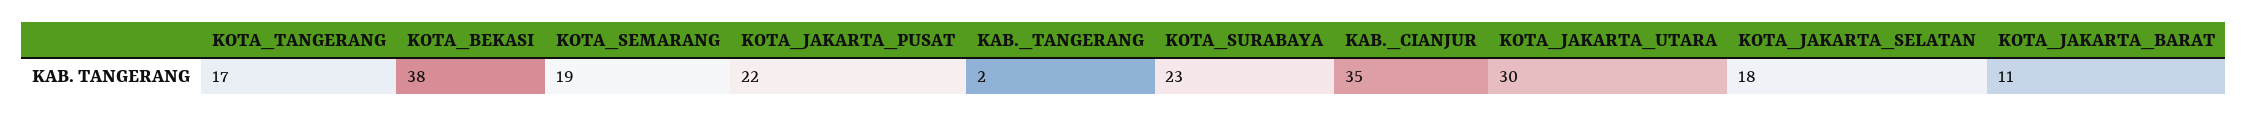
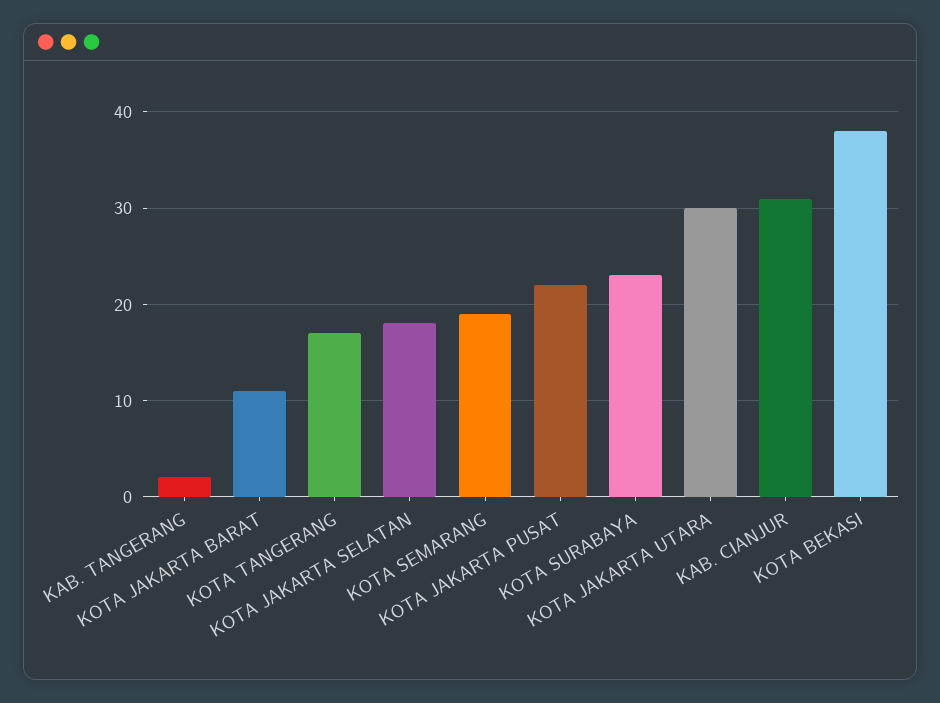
  {
    "KOTA_TANGERANG": 17,
    "KOTA_BEKASI": 38,
    "KOTA_SEMARANG": 19,
    "KOTA_JAKARTA_PUSAT": 22,
    "KAB._TANGERANG": 2,
    "KOTA_SURABAYA": 23,
-   "KAB._CIANJUR": 35,
+   "KAB._CIANJUR": 31,
    "KOTA_JAKARTA_UTARA": 30,
    "KOTA_JAKARTA_SELATAN": 18,
    "KOTA_JAKARTA_BARAT": 11
  }

